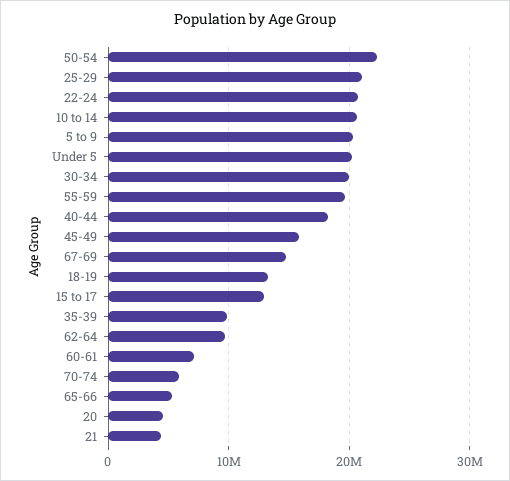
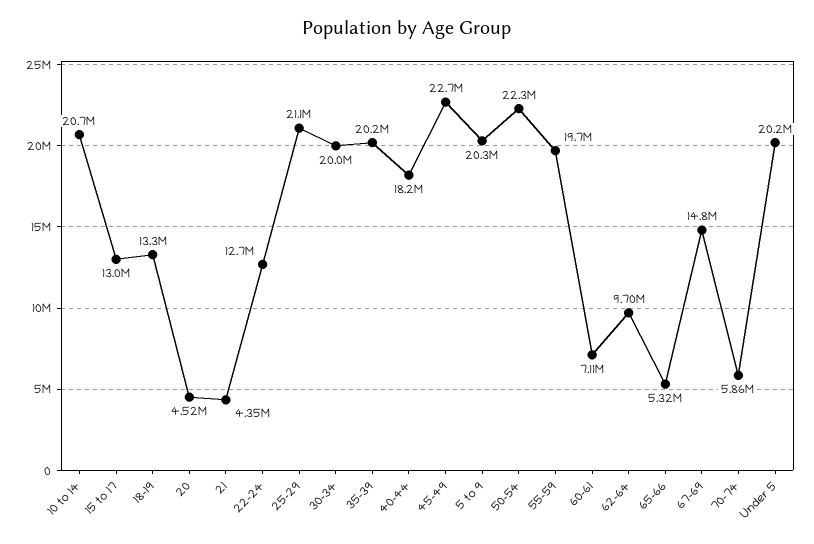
  {
    "50-54": 22300000,
    "25-29": 21100000,
-   "22-24": 21000000,
+   "22-24": 12700000,
    "10 to 14": 20700000,
    "5 to 9": 20300000,
    "Under 5": 20200000,
    "30-34": 20000000,
    "55-59": 19700000,
    "40-44": 18200000,
-   "45-49": 16000000,
+   "45-49": 22700000,
    "67-69": 14800000,
    "18-19": 13300000,
    "15 to 17": 13000000,
-   "35-39": 10000000,
+   "35-39": 20200000,
    "62-64": 9700000,
    "60-61": 7110000,
    "70-74": 5860000,
    "65-66": 5320000,
    "20": 4520000,
    "21": 4350000
  }

